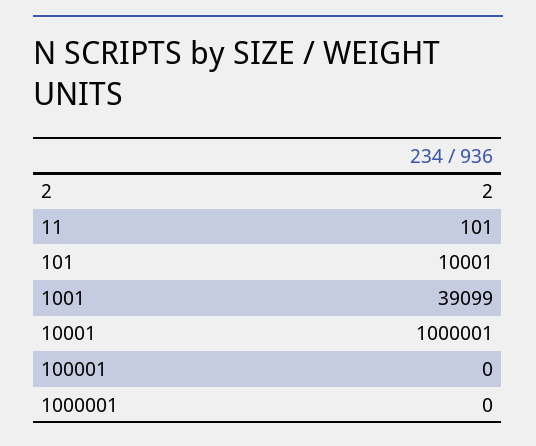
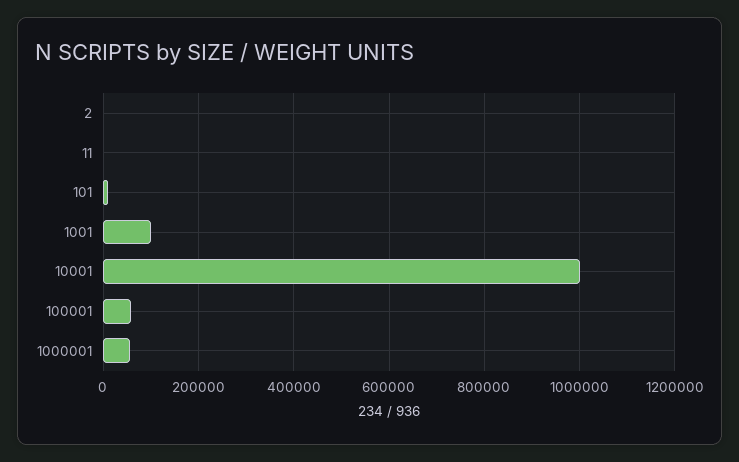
  {
    "2": 2,
    "11": 101,
    "101": 10001,
-   "1001": 39099,
+   "1001": 100000,
    "10001": 1000001,
-   "100001": 0,
+   "100001": 60000,
-   "1000001": 0
+   "1000001": 60000
  }

